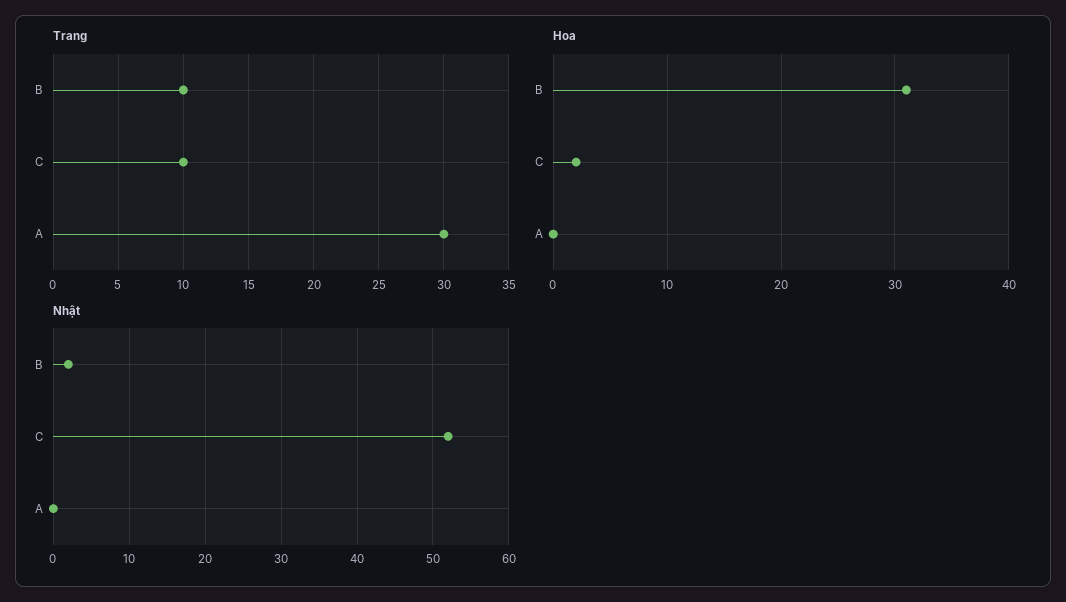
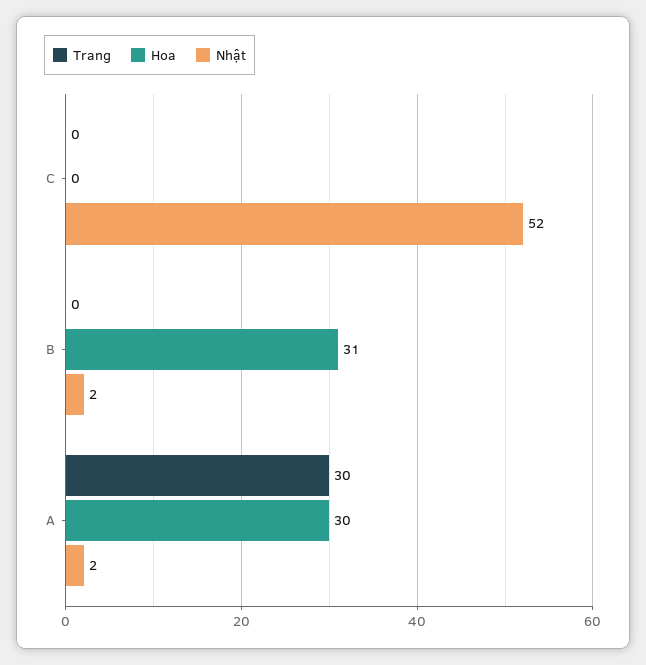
  {
    "Trang": {
-     "B": 10,
+     "B": 0,
-     "C": 10,
+     "C": 0,
      "A": 30
    },
    "Hoa": {
      "B": 31,
-     "C": 2,
+     "C": 0,
-     "A": 0
+     "A": 30
    },
    "Nhật": {
      "B": 2,
      "C": 52,
-     "A": 0
+     "A": 2
    }
  }

